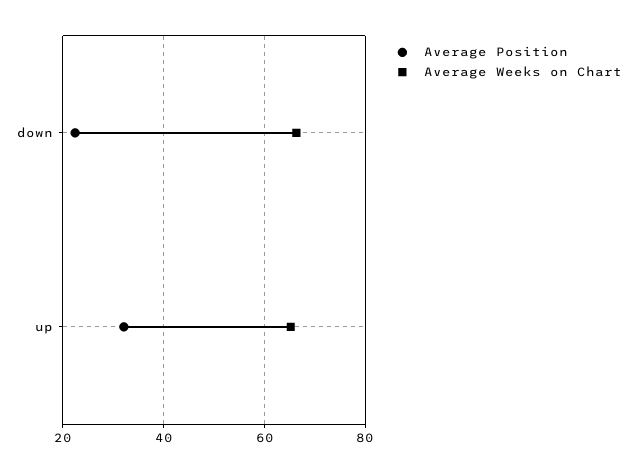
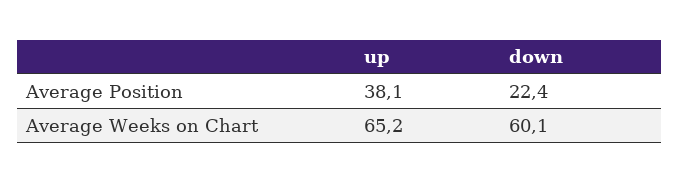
  {
    "Average Position": {
      "down": 22.4,
-     "up": 32
+     "up": 38.1
    },
    "Average Weeks on Chart": {
-     "down": 66,
+     "down": 60.1,
      "up": 65.2
    }
  }

